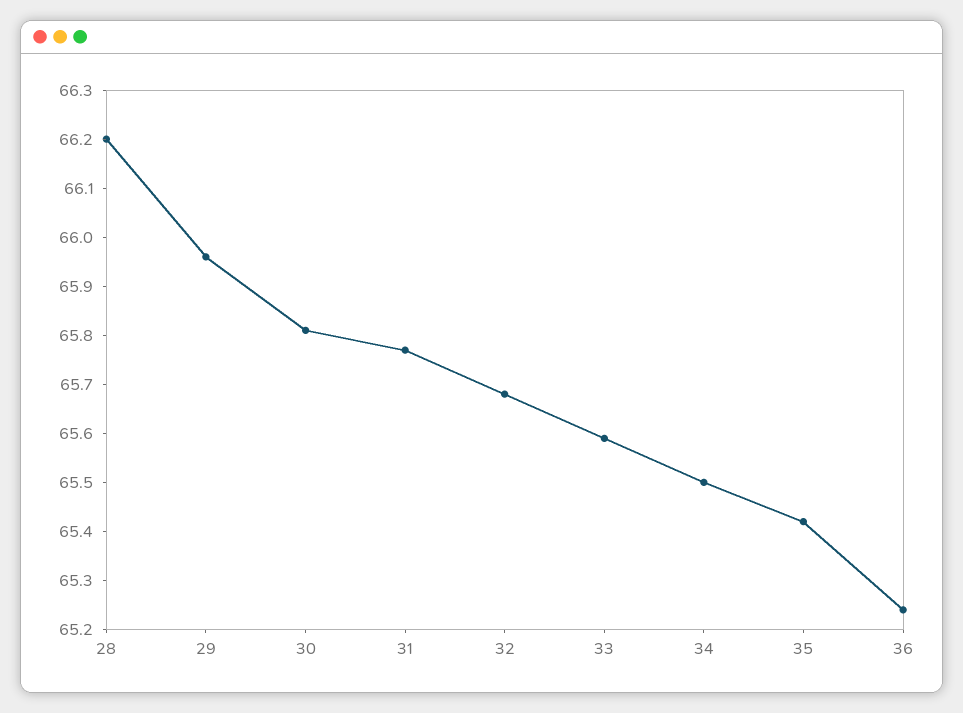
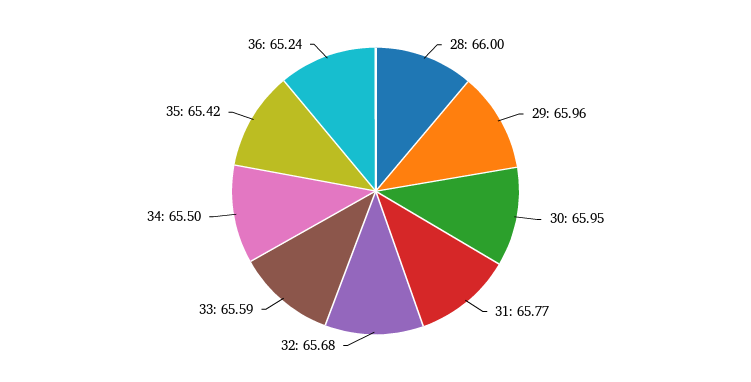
  {
-   "28": 66.2,
+   "28": 66,
    "29": 65.96,
-   "30": 65.8,
+   "30": 65.95,
    "31": 65.77,
    "32": 65.68,
    "33": 65.59,
    "34": 65.5,
    "35": 65.42,
    "36": 65.24
  }

